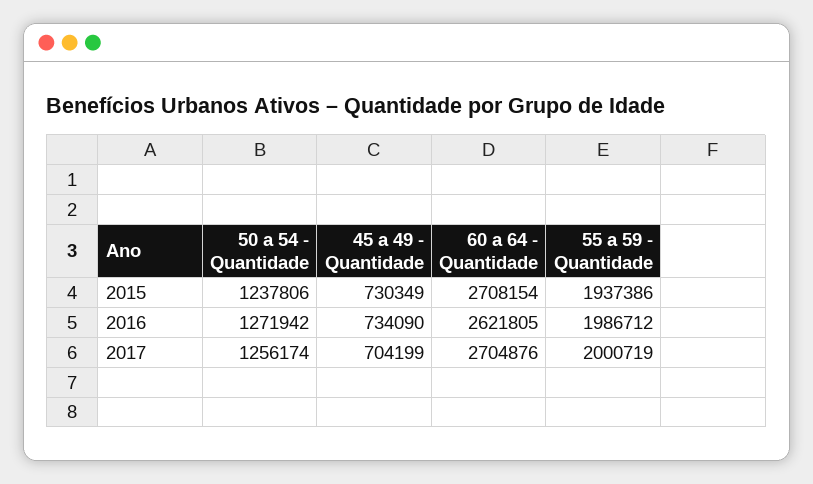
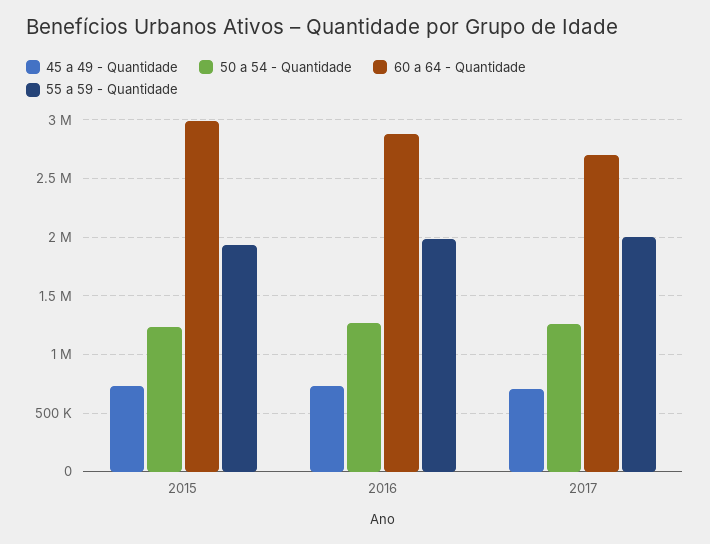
  {
    "50 a 54 - Quantidade": {
      "2015": 1237806,
      "2016": 1271942,
      "2017": 1256174
    },
    "45 a 49 - Quantidade": {
      "2015": 730349,
      "2016": 734090,
      "2017": 704199
    },
    "60 a 64 - Quantidade": {
-     "2015": 2708154,
+     "2015": 3000000,
-     "2016": 2621805,
+     "2016": 2900000,
      "2017": 2704876
    },
    "55 a 59 - Quantidade": {
      "2015": 1937386,
      "2016": 1986712,
      "2017": 2000719
    }
  }

